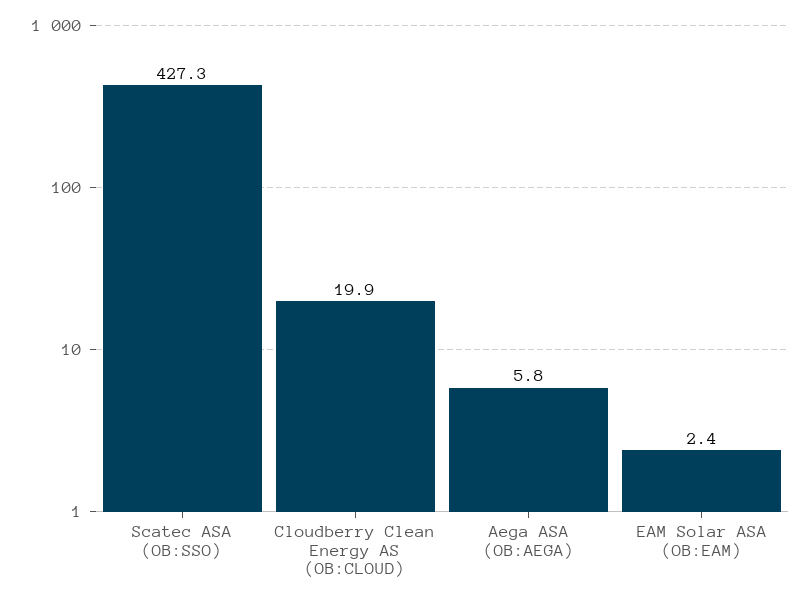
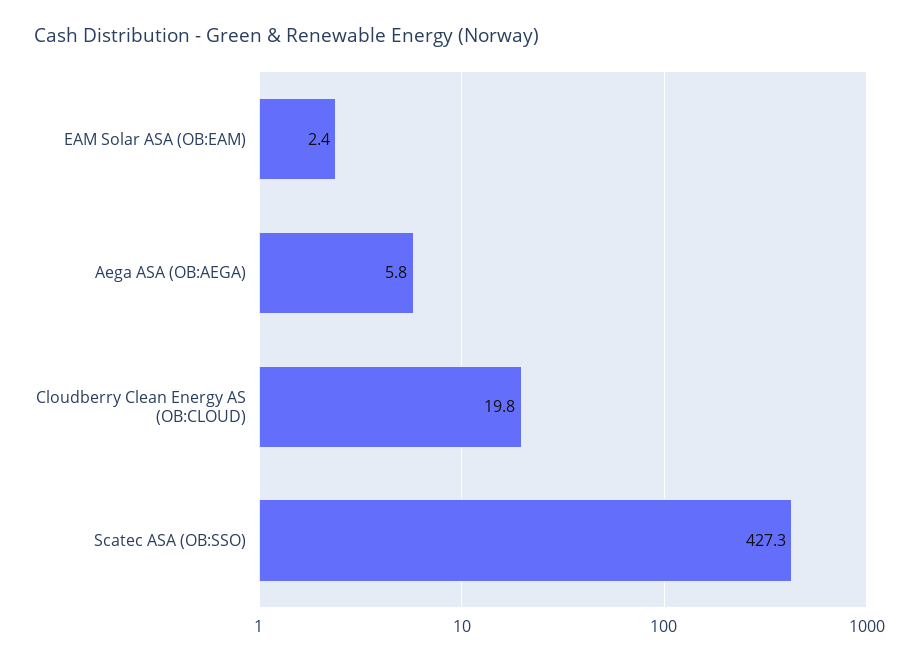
  {
    "Scatec ASA (OB:SSO)": 427.3,
-   "Cloudberry Clean Energy AS (OB:CLOUD)": 19.9,
+   "Cloudberry Clean Energy AS (OB:CLOUD)": 19.8,
    "Aega ASA (OB:AEGA)": 5.8,
    "EAM Solar ASA (OB:EAM)": 2.4
  }

